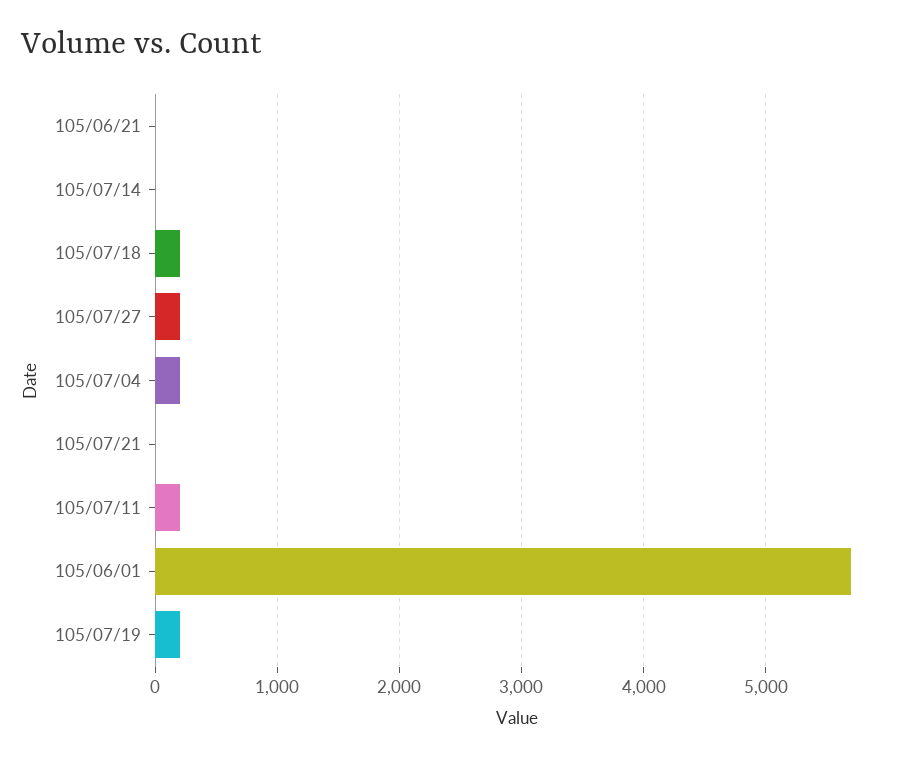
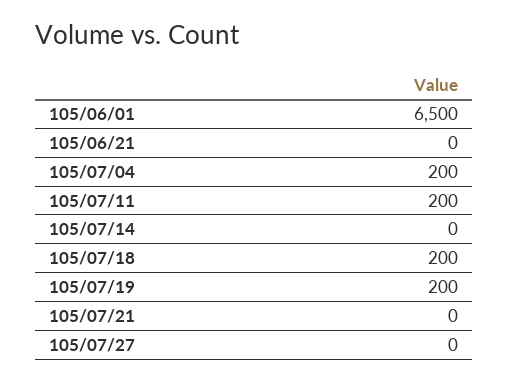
  {
    "105/06/21": 0,
    "105/07/14": 0,
    "105/07/18": 200,
-   "105/07/27": 200,
+   "105/07/27": 0,
    "105/07/04": 200,
    "105/07/21": 0,
    "105/07/11": 200,
-   "105/06/01": 5700,
+   "105/06/01": 6500,
    "105/07/19": 200
  }

